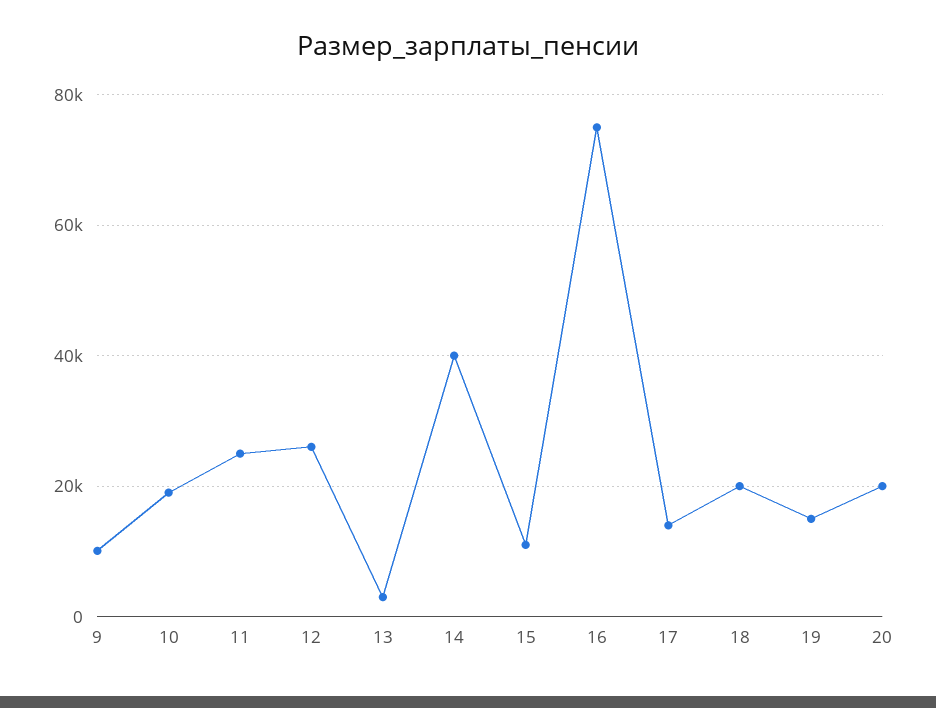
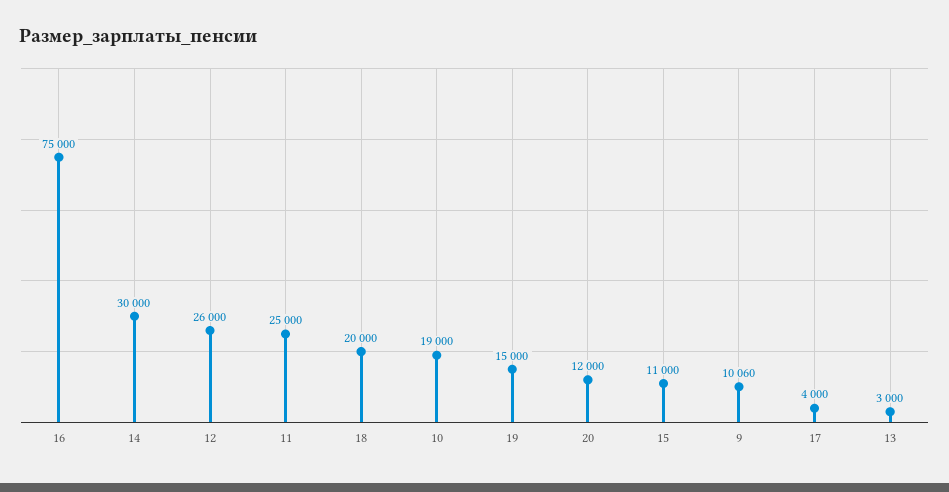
  {
    "9": 10060,
    "10": 19000,
    "11": 25000,
    "12": 26000,
    "13": 3000,
-   "14": 40000,
+   "14": 30000,
    "15": 11000,
    "16": 75000,
-   "17": 14000,
+   "17": 4000,
    "18": 20000,
    "19": 15000,
-   "20": 20000
+   "20": 12000
  }

